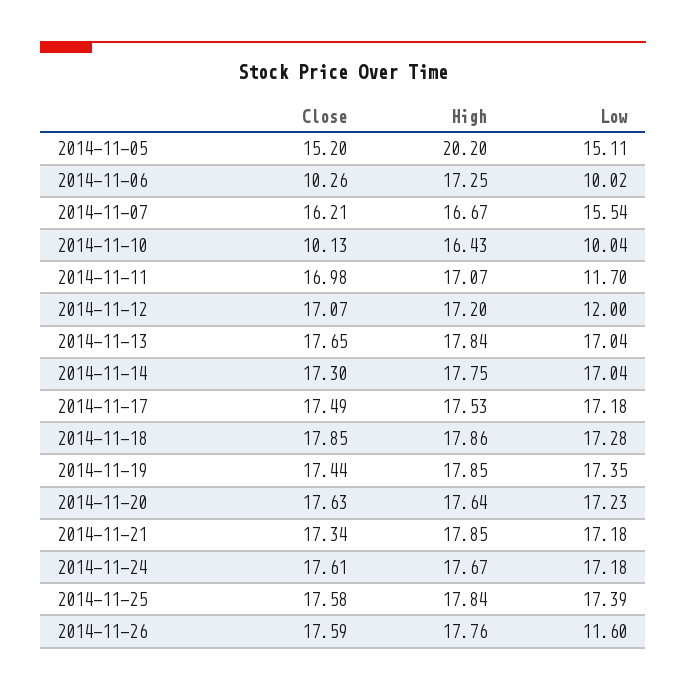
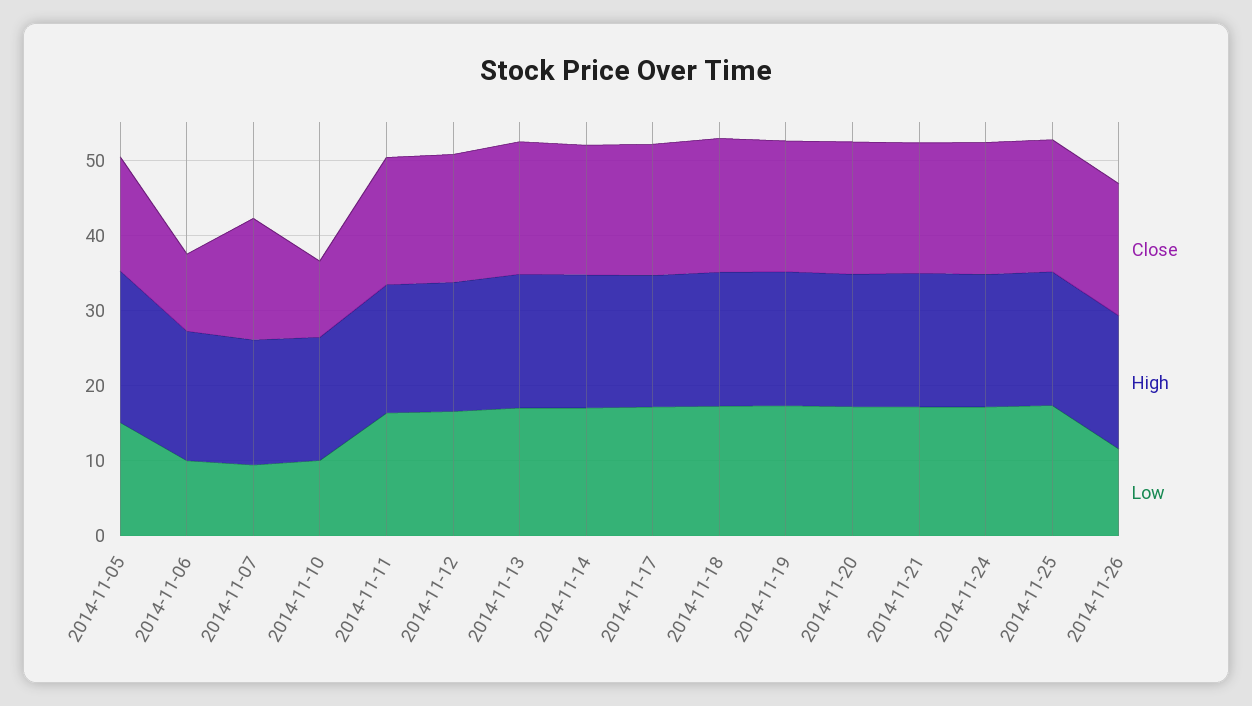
  {
    "Close": {
      "2014-11-05": 15.2,
      "2014-11-06": 10.26,
      "2014-11-07": 16.21,
      "2014-11-10": 10.13,
      "2014-11-11": 16.98,
      "2014-11-12": 17.07,
      "2014-11-13": 17.65,
      "2014-11-14": 17.3,
      "2014-11-17": 17.49,
      "2014-11-18": 17.85,
      "2014-11-19": 17.44,
      "2014-11-20": 17.63,
      "2014-11-21": 17.34,
      "2014-11-24": 17.61,
      "2014-11-25": 17.58,
      "2014-11-26": 17.59
    },
    "High": {
      "2014-11-05": 20.2,
      "2014-11-06": 17.25,
      "2014-11-07": 16.67,
      "2014-11-10": 16.43,
      "2014-11-11": 17.07,
      "2014-11-12": 17.2,
      "2014-11-13": 17.84,
      "2014-11-14": 17.75,
      "2014-11-17": 17.53,
      "2014-11-18": 17.86,
      "2014-11-19": 17.85,
      "2014-11-20": 17.64,
      "2014-11-21": 17.85,
      "2014-11-24": 17.67,
      "2014-11-25": 17.84,
      "2014-11-26": 17.76
    },
    "Low": {
      "2014-11-05": 15.11,
      "2014-11-06": 10.02,
-     "2014-11-07": 15.54,
+     "2014-11-07": 10,
      "2014-11-10": 10.04,
-     "2014-11-11": 11.7,
+     "2014-11-11": 16,
-     "2014-11-12": 12,
+     "2014-11-12": 16,
      "2014-11-13": 17.04,
      "2014-11-14": 17.04,
      "2014-11-17": 17.18,
      "2014-11-18": 17.28,
      "2014-11-19": 17.35,
      "2014-11-20": 17.23,
      "2014-11-21": 17.18,
      "2014-11-24": 17.18,
      "2014-11-25": 17.39,
      "2014-11-26": 11.6
    }
  }

